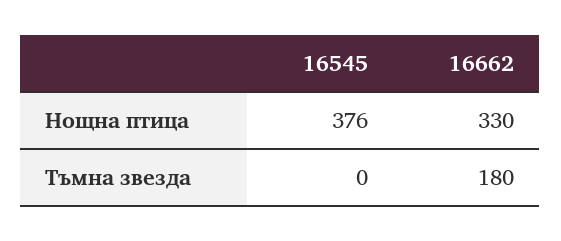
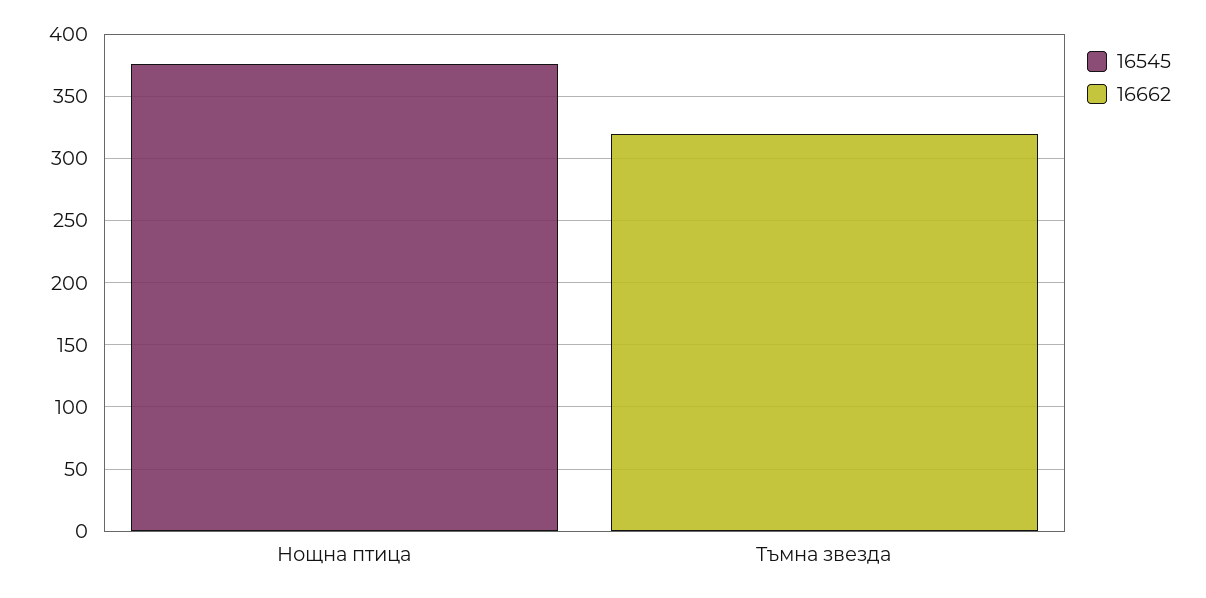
  {
    "16545": {
      "Нощна птица": 376,
      "Тъмна звезда": 0
    },
    "16662": {
-     "Нощна птица": 330,
+     "Нощна птица": 0,
-     "Тъмна звезда": 180
+     "Тъмна звезда": 320
    }
  }

